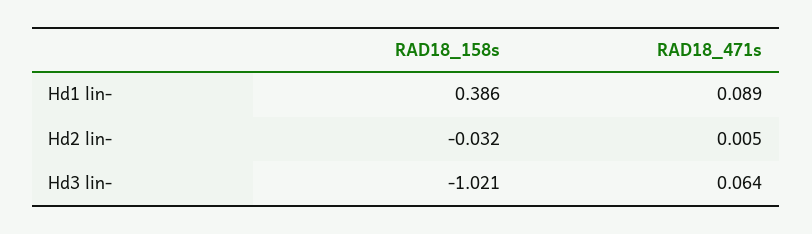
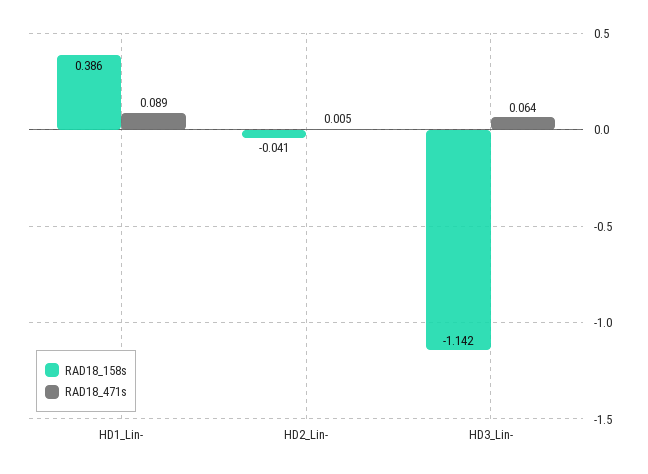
  {
    "RAD18_158s": {
      "Hd1 lin-": 0.386,
-     "Hd2 lin-": -0.032,
+     "Hd2 lin-": -0.041,
-     "Hd3 lin-": -1.021
+     "Hd3 lin-": -1.142
    },
    "RAD18_471s": {
      "Hd1 lin-": 0.089,
      "Hd2 lin-": 0.005,
      "Hd3 lin-": 0.064
    }
  }

